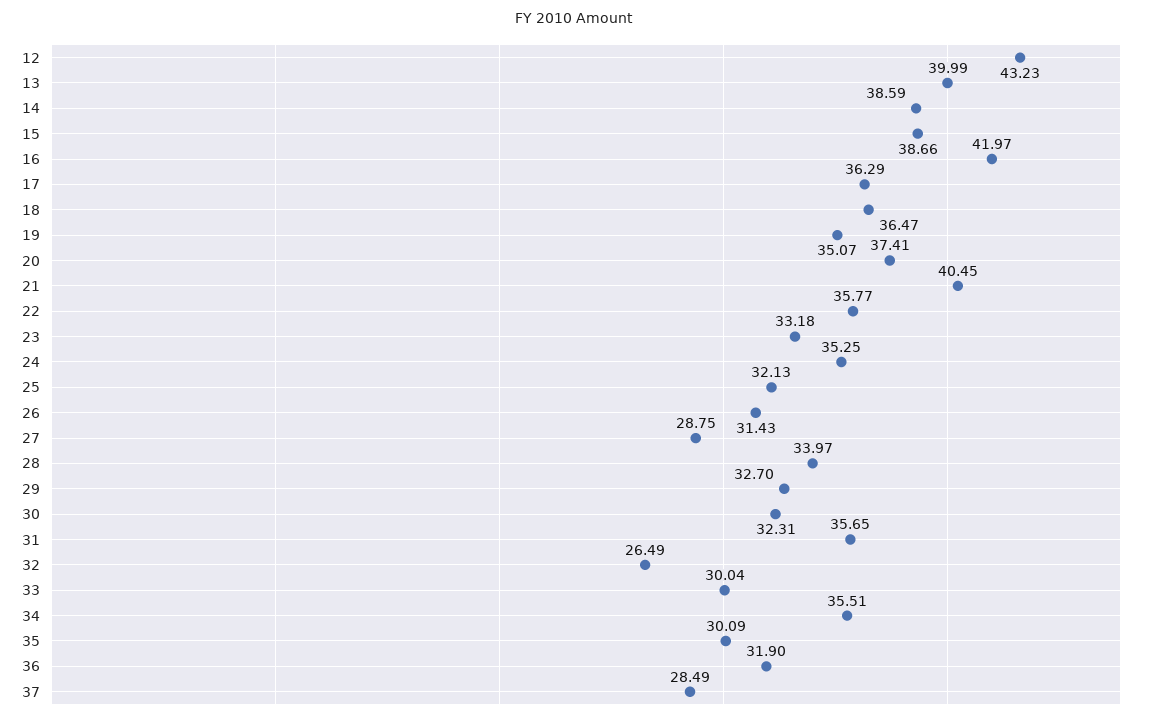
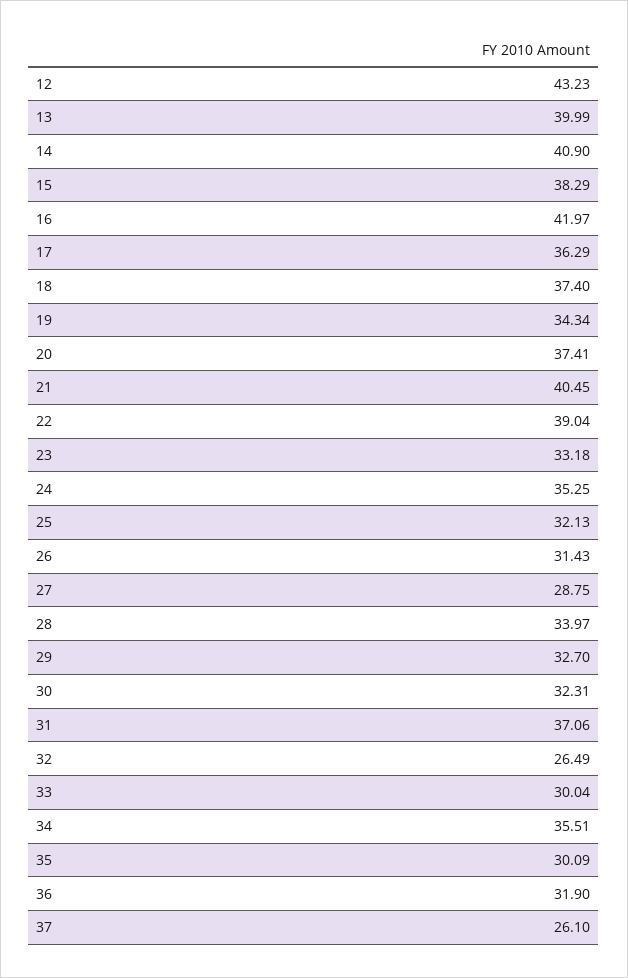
  {
    "12": 43.23,
    "13": 39.99,
-   "14": 38.59,
+   "14": 40.9,
-   "15": 38.66,
+   "15": 38.29,
    "16": 41.97,
    "17": 36.29,
-   "18": 36.47,
+   "18": 37.4,
-   "19": 35.07,
+   "19": 34.34,
    "20": 37.41,
    "21": 40.45,
-   "22": 35.77,
+   "22": 39.04,
    "23": 33.18,
    "24": 35.25,
    "25": 32.13,
    "26": 31.43,
    "27": 28.75,
    "28": 33.97,
    "29": 32.7,
    "30": 32.31,
-   "31": 35.65,
+   "31": 37.06,
    "32": 26.49,
    "33": 30.04,
    "34": 35.51,
    "35": 30.09,
    "36": 31.9,
-   "37": 28.49
+   "37": 26.1
  }

